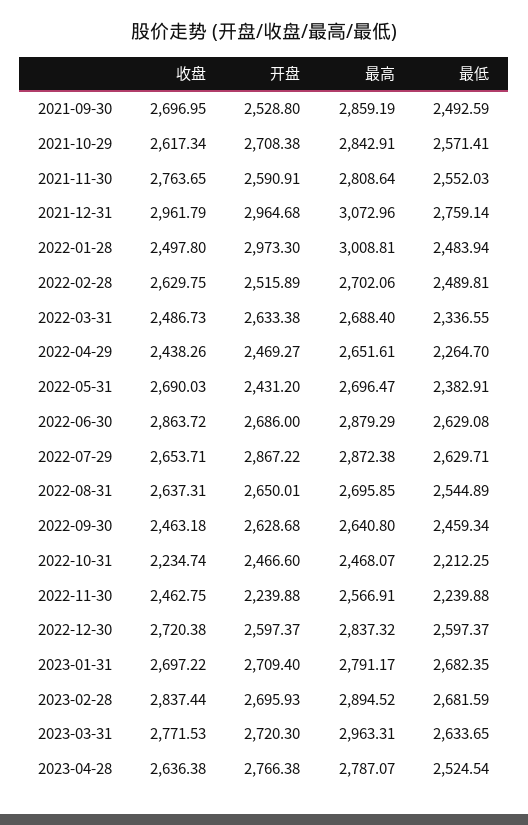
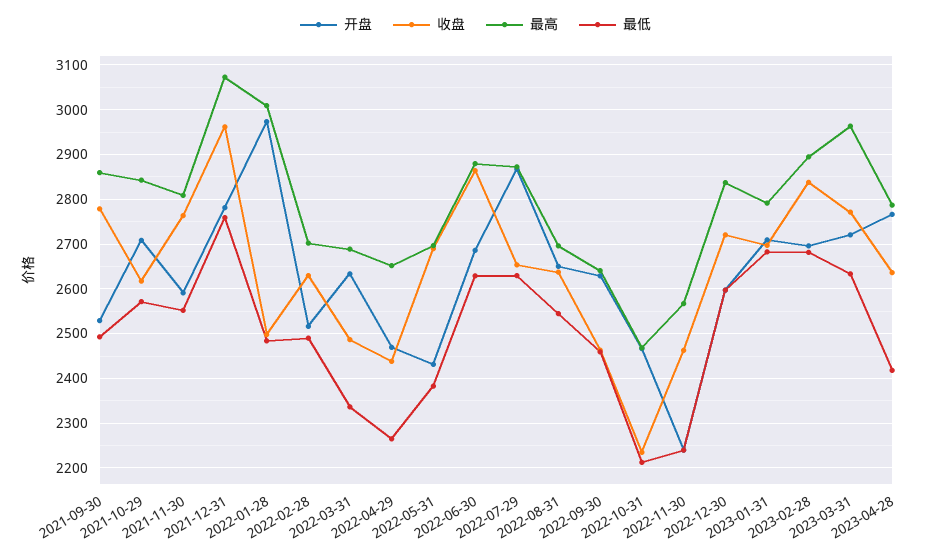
  {
    "收盘": {
-     "2021-09-30": 2696.95,
+     "2021-09-30": 2780,
      "2021-10-29": 2617.34,
      "2021-11-30": 2763.65,
      "2021-12-31": 2961.79,
      "2022-01-28": 2497.8,
      "2022-02-28": 2629.75,
      "2022-03-31": 2486.73,
      "2022-04-29": 2438.26,
      "2022-05-31": 2690.03,
      "2022-06-30": 2863.72,
      "2022-07-29": 2653.71,
      "2022-08-31": 2637.31,
      "2022-09-30": 2463.18,
      "2022-10-31": 2234.74,
      "2022-11-30": 2462.75,
      "2022-12-30": 2720.38,
      "2023-01-31": 2697.22,
      "2023-02-28": 2837.44,
      "2023-03-31": 2771.53,
      "2023-04-28": 2636.38
    },
    "开盘": {
      "2021-09-30": 2528.8,
      "2021-10-29": 2708.38,
      "2021-11-30": 2590.91,
-     "2021-12-31": 2964.68,
+     "2021-12-31": 2780,
      "2022-01-28": 2973.3,
      "2022-02-28": 2515.89,
      "2022-03-31": 2633.38,
      "2022-04-29": 2469.27,
      "2022-05-31": 2431.2,
      "2022-06-30": 2686,
      "2022-07-29": 2867.22,
      "2022-08-31": 2650.01,
      "2022-09-30": 2628.68,
      "2022-10-31": 2466.6,
      "2022-11-30": 2239.88,
      "2022-12-30": 2597.37,
      "2023-01-31": 2709.4,
      "2023-02-28": 2695.93,
      "2023-03-31": 2720.3,
      "2023-04-28": 2766.38
    },
    "最高": {
      "2021-09-30": 2859.19,
      "2021-10-29": 2842.91,
      "2021-11-30": 2808.64,
      "2021-12-31": 3072.96,
      "2022-01-28": 3008.81,
      "2022-02-28": 2702.06,
      "2022-03-31": 2688.4,
      "2022-04-29": 2651.61,
      "2022-05-31": 2696.47,
      "2022-06-30": 2879.29,
      "2022-07-29": 2872.38,
      "2022-08-31": 2695.85,
      "2022-09-30": 2640.8,
      "2022-10-31": 2468.07,
      "2022-11-30": 2566.91,
      "2022-12-30": 2837.32,
      "2023-01-31": 2791.17,
      "2023-02-28": 2894.52,
      "2023-03-31": 2963.31,
      "2023-04-28": 2787.07
    },
    "最低": {
      "2021-09-30": 2492.59,
      "2021-10-29": 2571.41,
      "2021-11-30": 2552.03,
      "2021-12-31": 2759.14,
      "2022-01-28": 2483.94,
      "2022-02-28": 2489.81,
      "2022-03-31": 2336.55,
      "2022-04-29": 2264.7,
      "2022-05-31": 2382.91,
      "2022-06-30": 2629.08,
      "2022-07-29": 2629.71,
      "2022-08-31": 2544.89,
      "2022-09-30": 2459.34,
      "2022-10-31": 2212.25,
      "2022-11-30": 2239.88,
      "2022-12-30": 2597.37,
      "2023-01-31": 2682.35,
      "2023-02-28": 2681.59,
      "2023-03-31": 2633.65,
-     "2023-04-28": 2524.54
+     "2023-04-28": 2420
    }
  }

